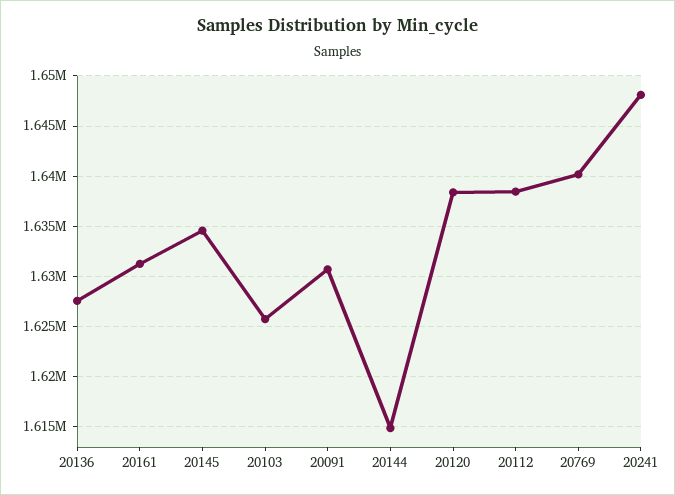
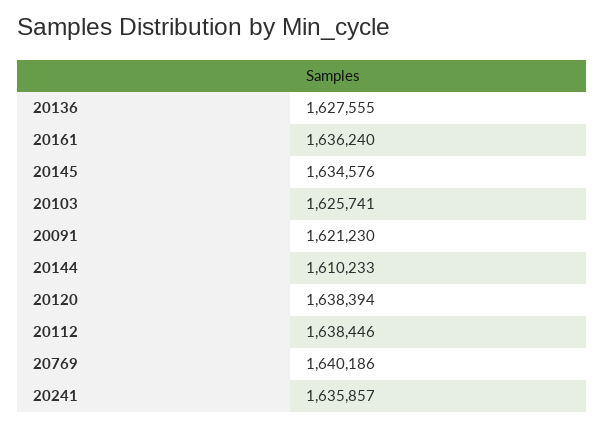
  {
    "20136": 1627555,
-   "20161": 1631000,
+   "20161": 1636240,
    "20145": 1634576,
    "20103": 1625741,
-   "20091": 1631000,
+   "20091": 1621230,
-   "20144": 1615000,
+   "20144": 1610233,
    "20120": 1638394,
    "20112": 1638446,
    "20769": 1640186,
-   "20241": 1648000
+   "20241": 1635857
  }

